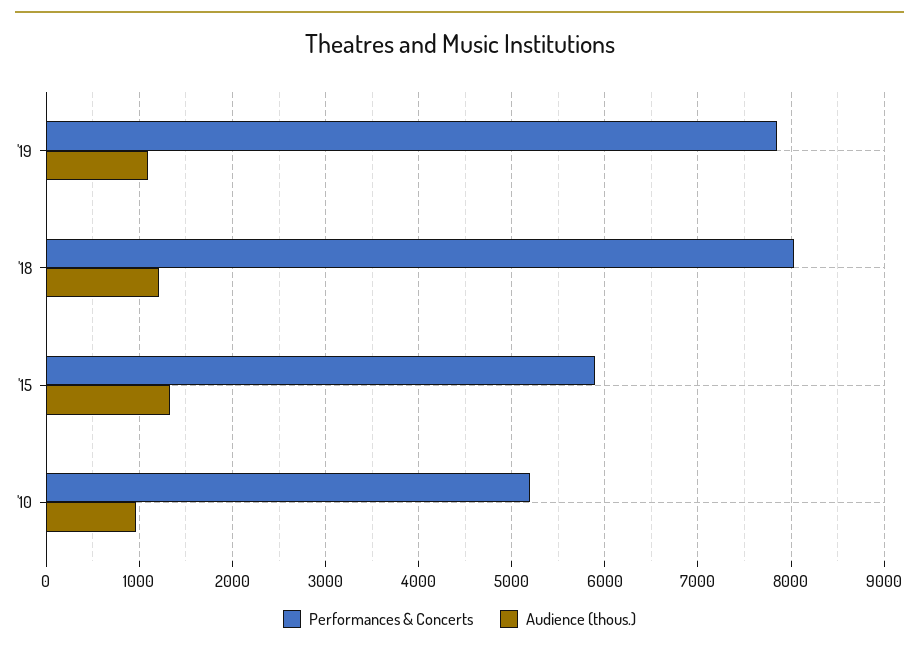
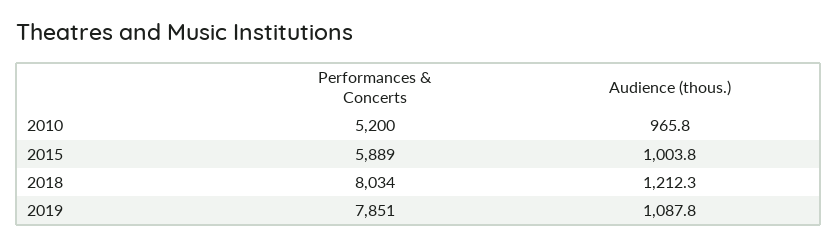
  {
    "Performances & Concerts": {
      "'19": 7851,
      "'18": 8034,
      "'15": 5889,
      "'10": 5200
    },
    "Audience (thous.)": {
      "'19": 1087.8,
      "'18": 1212.3,
-     "'15": 1300,
+     "'15": 1003.8,
      "'10": 965.8
    }
  }

